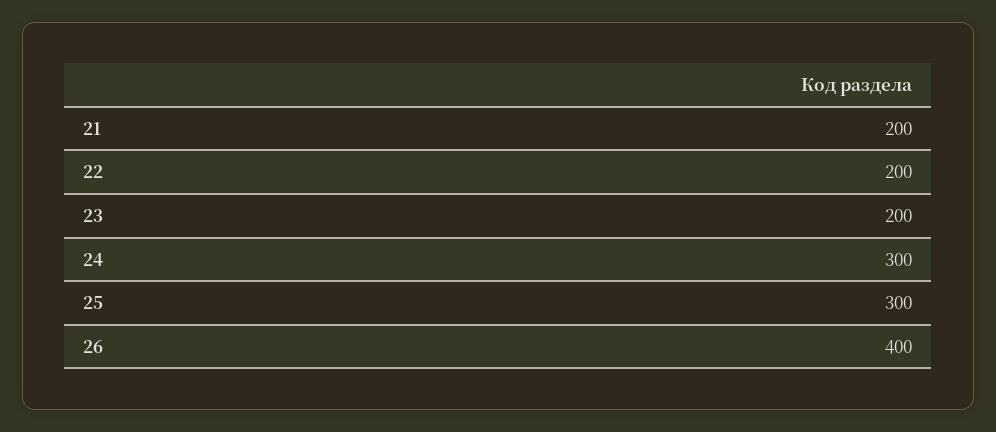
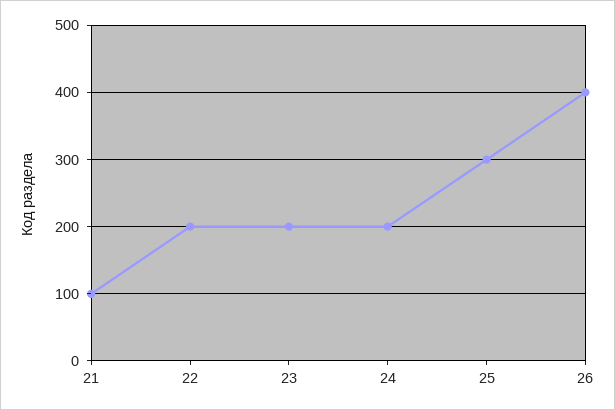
  {
-   "21": 200,
+   "21": 100,
    "22": 200,
    "23": 200,
-   "24": 300,
+   "24": 200,
    "25": 300,
    "26": 400
  }

